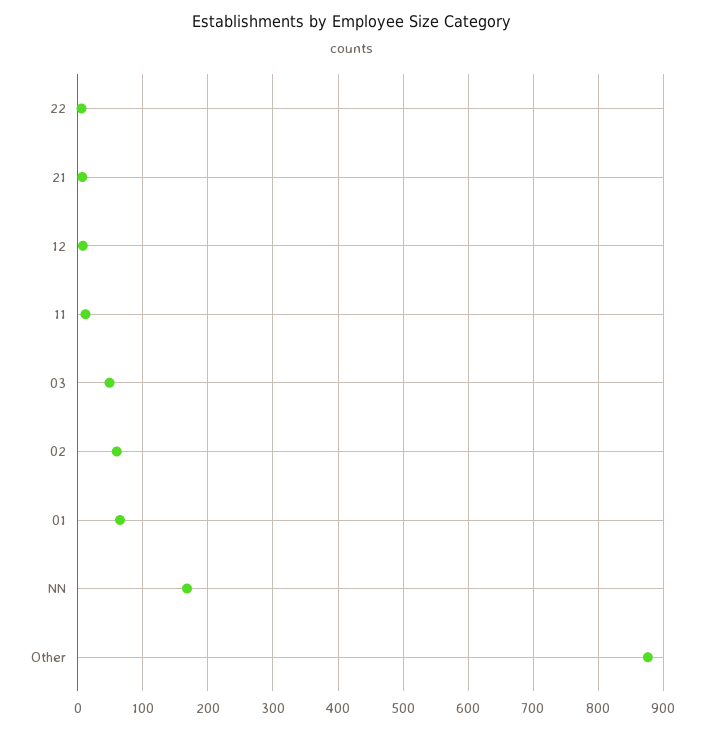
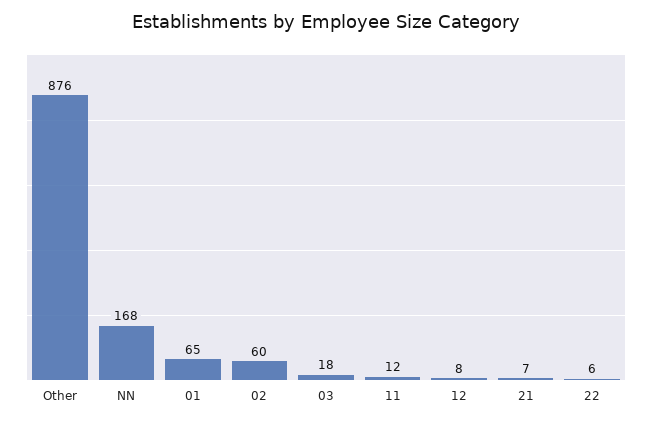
  {
    "22": 6,
    "21": 7,
    "12": 8,
    "11": 12,
-   "03": 50,
+   "03": 18,
    "02": 60,
    "01": 65,
    "NN": 168,
    "Other": 876
  }

